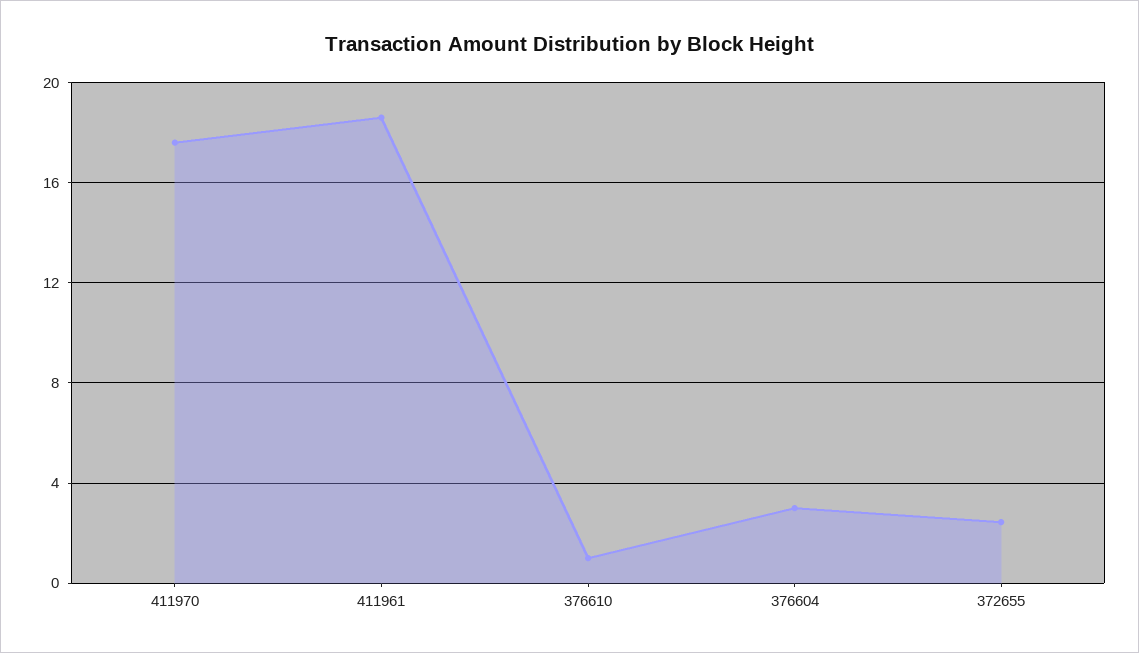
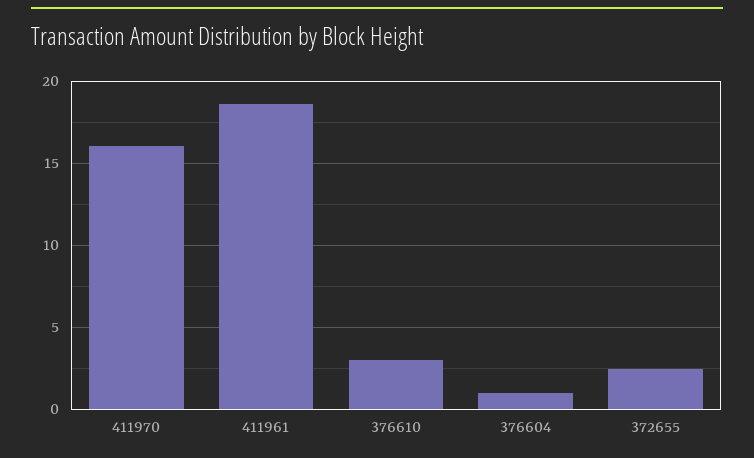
  {
-   "411970": 17.5,
+   "411970": 16,
    "411961": 18.5,
-   "376610": 1,
+   "376610": 3,
-   "376604": 3,
+   "376604": 1,
    "372655": 2.5
  }

